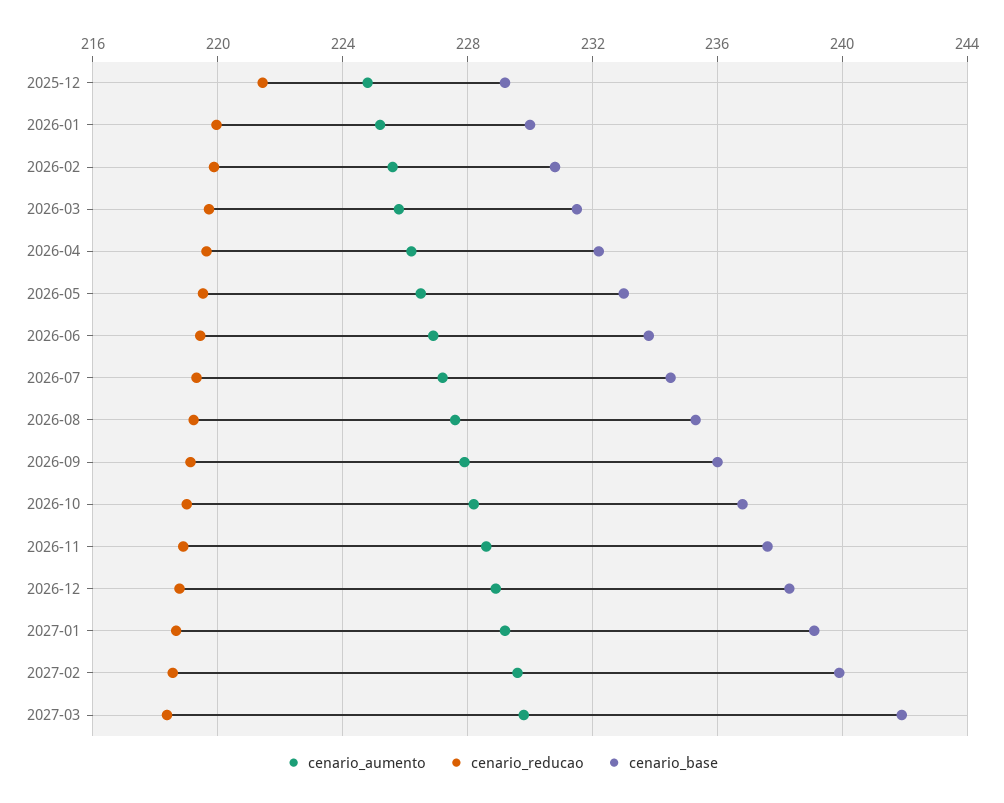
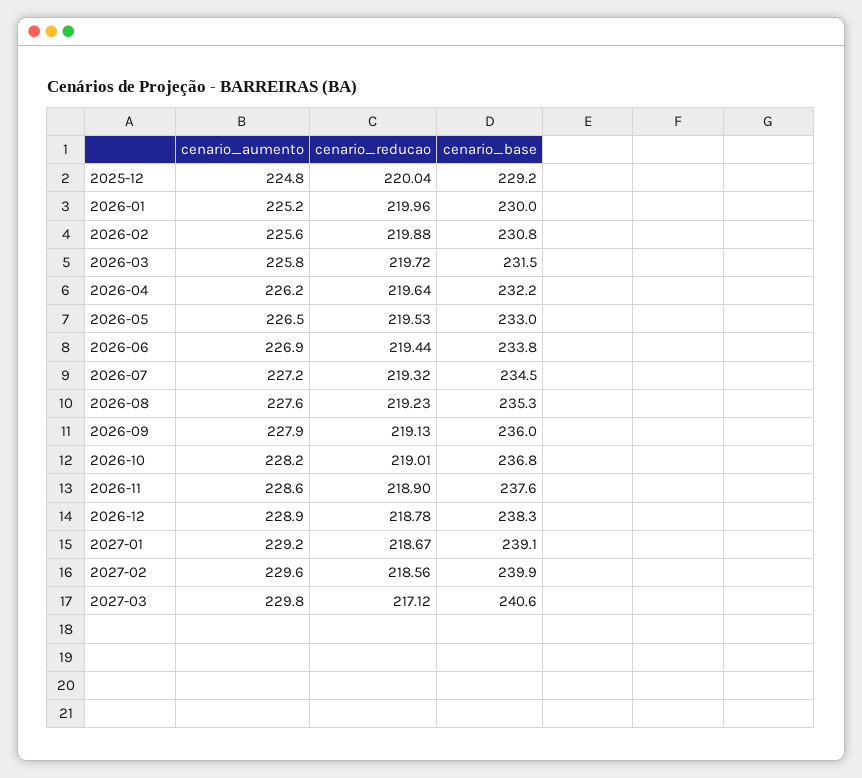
  {
    "cenario_aumento": {
      "2025-12": 224.8,
      "2026-01": 225.2,
      "2026-02": 225.6,
      "2026-03": 225.8,
      "2026-04": 226.2,
      "2026-05": 226.5,
      "2026-06": 226.9,
      "2026-07": 227.2,
      "2026-08": 227.6,
      "2026-09": 227.9,
      "2026-10": 228.2,
      "2026-11": 228.6,
      "2026-12": 228.9,
      "2027-01": 229.2,
      "2027-02": 229.6,
      "2027-03": 229.8
    },
    "cenario_reducao": {
-     "2025-12": 221.5,
+     "2025-12": 220.04,
      "2026-01": 219.96,
      "2026-02": 219.88,
      "2026-03": 219.72,
      "2026-04": 219.64,
      "2026-05": 219.53,
      "2026-06": 219.44,
      "2026-07": 219.32,
      "2026-08": 219.23,
      "2026-09": 219.13,
      "2026-10": 219.01,
      "2026-11": 218.9,
      "2026-12": 218.78,
      "2027-01": 218.67,
      "2027-02": 218.56,
-     "2027-03": 218.5
+     "2027-03": 217.12
    },
    "cenario_base": {
      "2025-12": 229.2,
      "2026-01": 230,
      "2026-02": 230.8,
      "2026-03": 231.5,
      "2026-04": 232.2,
      "2026-05": 233,
      "2026-06": 233.8,
      "2026-07": 234.5,
      "2026-08": 235.3,
      "2026-09": 236,
      "2026-10": 236.8,
      "2026-11": 237.6,
      "2026-12": 238.3,
      "2027-01": 239.1,
      "2027-02": 239.9,
-     "2027-03": 242
+     "2027-03": 240.6
    }
  }

